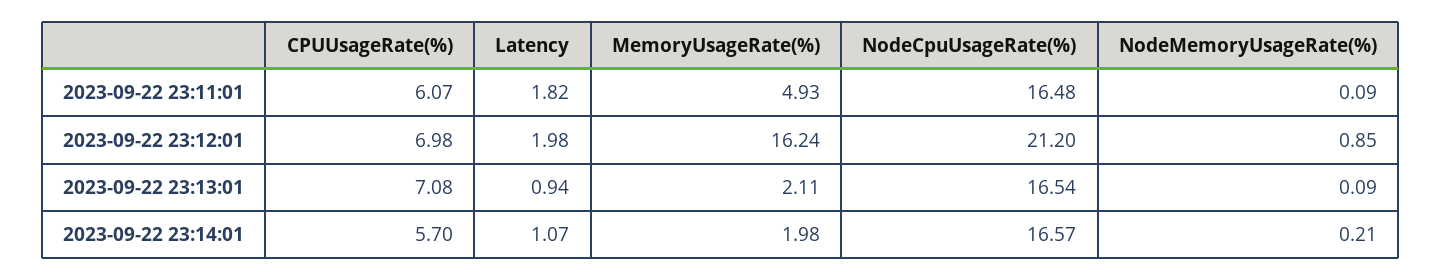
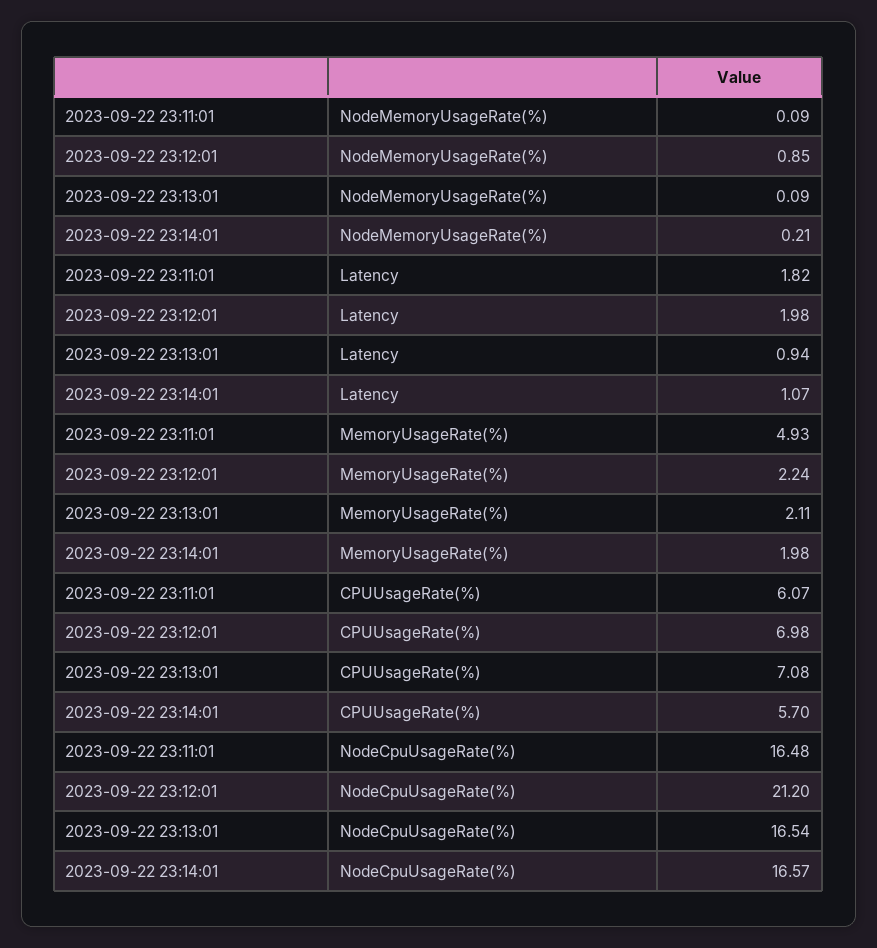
  {
    "CPUUsageRate(%)": {
      "2023-09-22 23:11:01": 6.07,
      "2023-09-22 23:12:01": 6.98,
      "2023-09-22 23:13:01": 7.08,
      "2023-09-22 23:14:01": 5.7
    },
    "Latency": {
      "2023-09-22 23:11:01": 1.82,
      "2023-09-22 23:12:01": 1.98,
      "2023-09-22 23:13:01": 0.94,
      "2023-09-22 23:14:01": 1.07
    },
    "MemoryUsageRate(%)": {
      "2023-09-22 23:11:01": 4.93,
-     "2023-09-22 23:12:01": 16.24,
+     "2023-09-22 23:12:01": 2.24,
      "2023-09-22 23:13:01": 2.11,
      "2023-09-22 23:14:01": 1.98
    },
    "NodeCpuUsageRate(%)": {
      "2023-09-22 23:11:01": 16.48,
      "2023-09-22 23:12:01": 21.2,
      "2023-09-22 23:13:01": 16.54,
      "2023-09-22 23:14:01": 16.57
    },
    "NodeMemoryUsageRate(%)": {
      "2023-09-22 23:11:01": 0.09,
      "2023-09-22 23:12:01": 0.85,
      "2023-09-22 23:13:01": 0.09,
      "2023-09-22 23:14:01": 0.21
    }
  }

